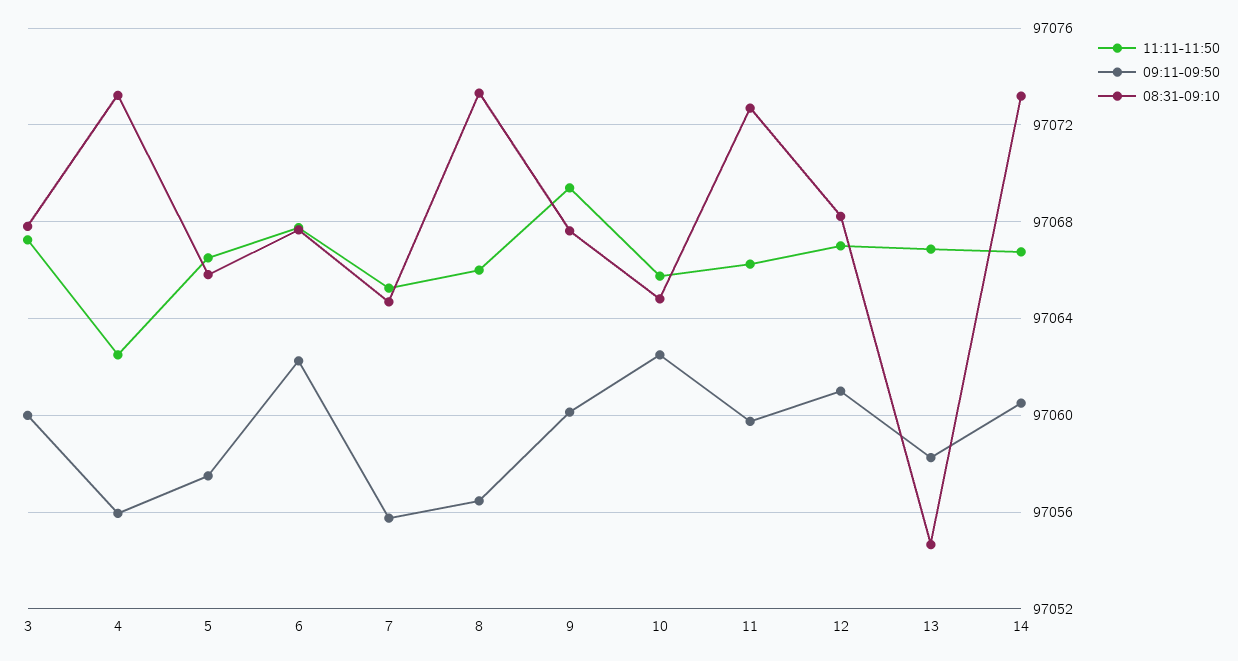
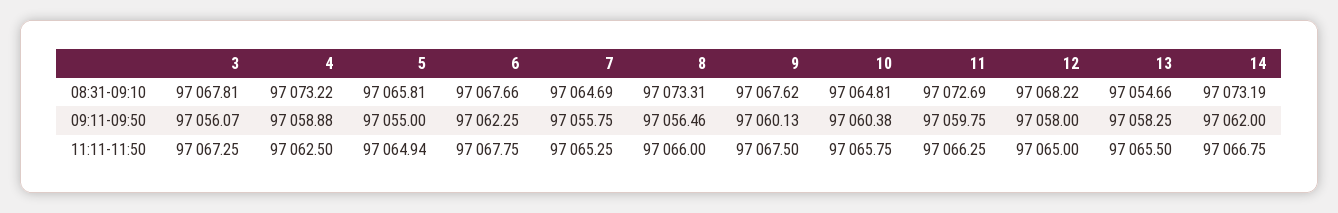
  {
    "11:11-11:50": {
      "3": 97067.25,
      "4": 97062.5,
-     "5": 97066.5,
+     "5": 97064.94,
      "6": 97067.75,
      "7": 97065.25,
      "8": 97066,
-     "9": 97069.5,
+     "9": 97067.5,
      "10": 97065.75,
      "11": 97066.25,
-     "12": 97067,
+     "12": 97065,
-     "13": 97067,
+     "13": 97065.5,
      "14": 97066.75
    },
    "09:11-09:50": {
-     "3": 97060,
+     "3": 97056.07,
-     "4": 97056,
+     "4": 97058.88,
-     "5": 97057.5,
+     "5": 97055,
      "6": 97062.25,
      "7": 97055.75,
      "8": 97056.46,
      "9": 97060.13,
-     "10": 97062.5,
+     "10": 97060.38,
      "11": 97059.75,
-     "12": 97061,
+     "12": 97058,
      "13": 97058.25,
-     "14": 97060.5
+     "14": 97062
    },
    "08:31-09:10": {
      "3": 97067.81,
      "4": 97073.22,
      "5": 97065.81,
      "6": 97067.66,
      "7": 97064.69,
      "8": 97073.31,
      "9": 97067.62,
      "10": 97064.81,
      "11": 97072.69,
      "12": 97068.22,
      "13": 97054.66,
      "14": 97073.19
    }
  }

